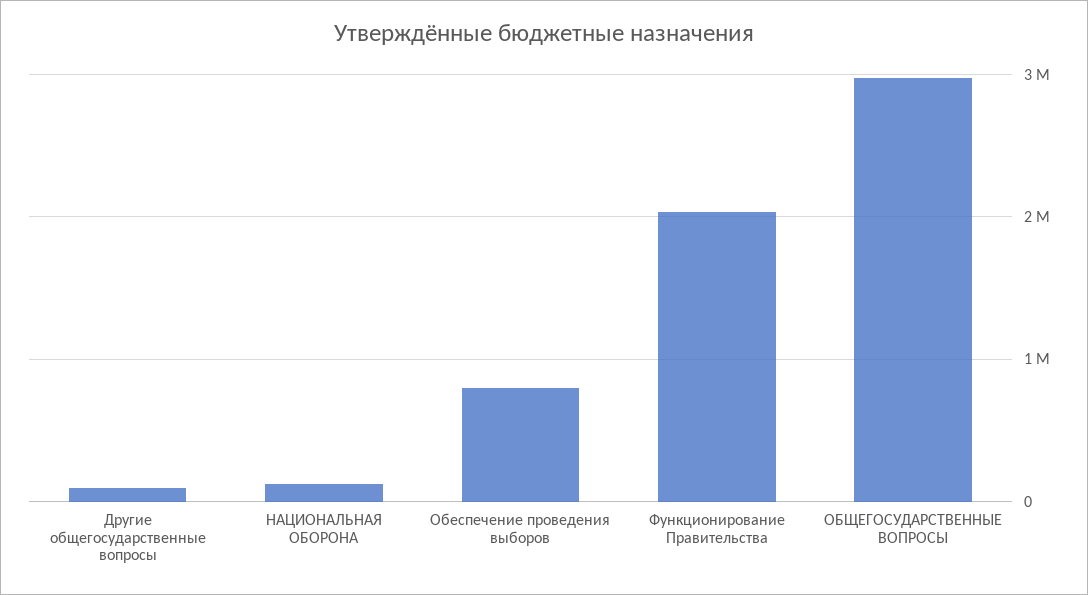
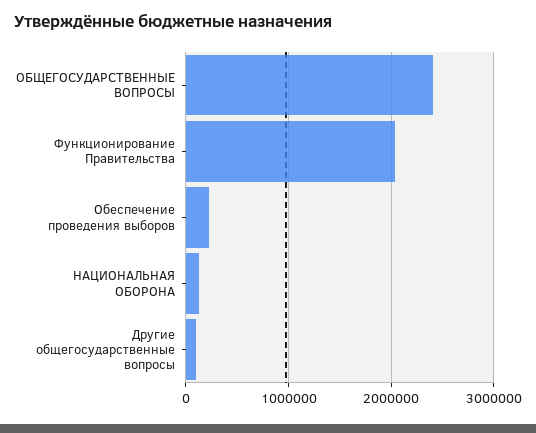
  {
    "Другие общегосударственные вопросы": 100000,
    "НАЦИОНАЛЬНАЯ ОБОРОНА": 100000,
-   "Обеспечение проведения выборов": 800000,
+   "Обеспечение проведения выборов": 200000,
    "Функционирование Правительства": 2000000,
-   "ОБЩЕГОСУДАРСТВЕННЫЕ ВОПРОСЫ": 3000000
+   "ОБЩЕГОСУДАРСТВЕННЫЕ ВОПРОСЫ": 2400000
  }

